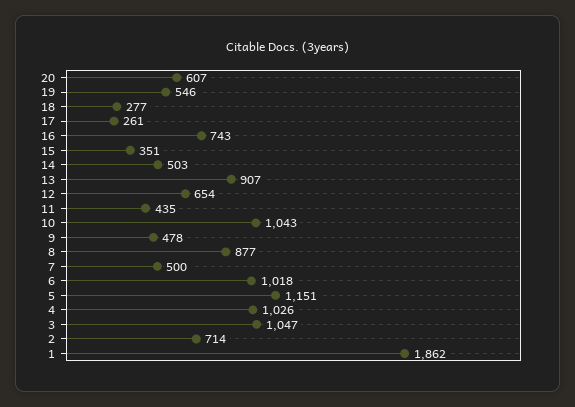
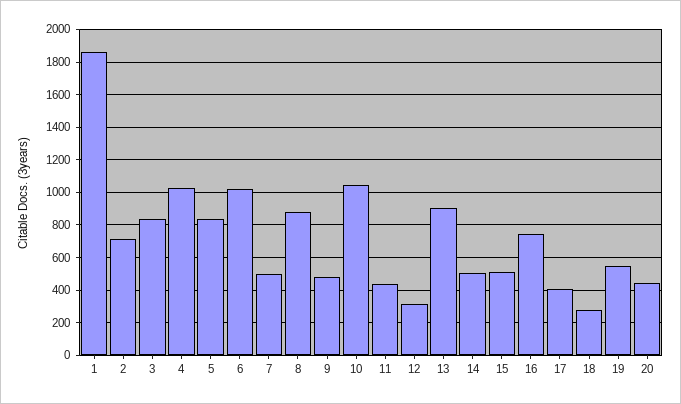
  {
-   "20": 607,
+   "20": 450,
    "19": 546,
    "18": 277,
-   "17": 261,
+   "17": 400,
    "16": 743,
-   "15": 351,
+   "15": 500,
    "14": 503,
    "13": 907,
-   "12": 654,
+   "12": 300,
    "11": 435,
    "10": 1043,
    "9": 478,
    "8": 877,
    "7": 500,
    "6": 1018,
-   "5": 1151,
+   "5": 850,
    "4": 1026,
-   "3": 1047,
+   "3": 850,
    "2": 714,
    "1": 1862
  }

